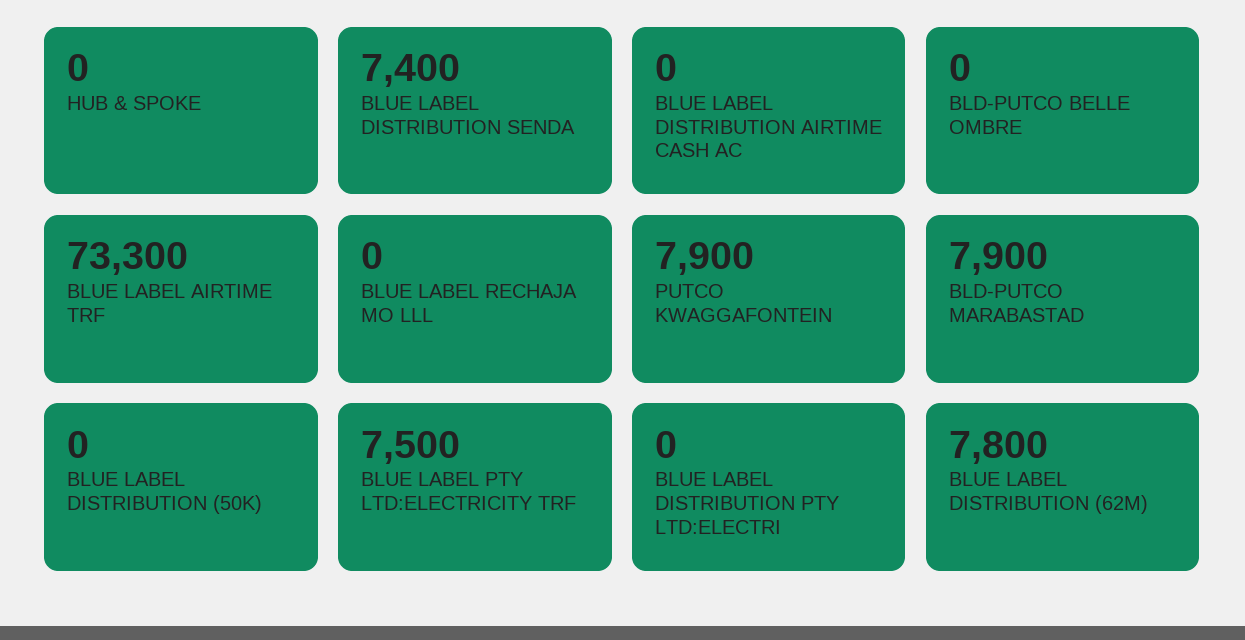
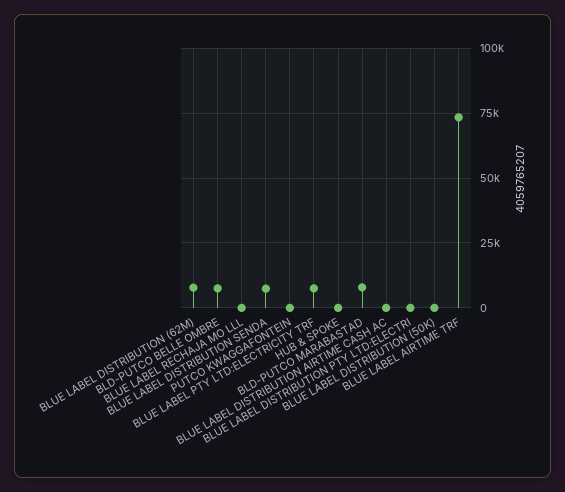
  {
    "HUB & SPOKE": 0,
    "BLUE LABEL DISTRIBUTION SENDA": 7400,
    "BLUE LABEL DISTRIBUTION AIRTIME CASH AC": 0,
-   "BLD-PUTCO BELLE OMBRE": 0,
+   "BLD-PUTCO BELLE OMBRE": 7500,
    "BLUE LABEL AIRTIME TRF": 73300,
    "BLUE LABEL RECHAJA MO LLL": 0,
-   "PUTCO KWAGGAFONTEIN": 7900,
+   "PUTCO KWAGGAFONTEIN": 0,
    "BLD-PUTCO MARABASTAD": 7900,
    "BLUE LABEL DISTRIBUTION (50K)": 0,
    "BLUE LABEL PTY LTD:ELECTRICITY TRF": 7500,
    "BLUE LABEL DISTRIBUTION PTY LTD:ELECTRI": 0,
    "BLUE LABEL DISTRIBUTION (62M)": 7800
  }

